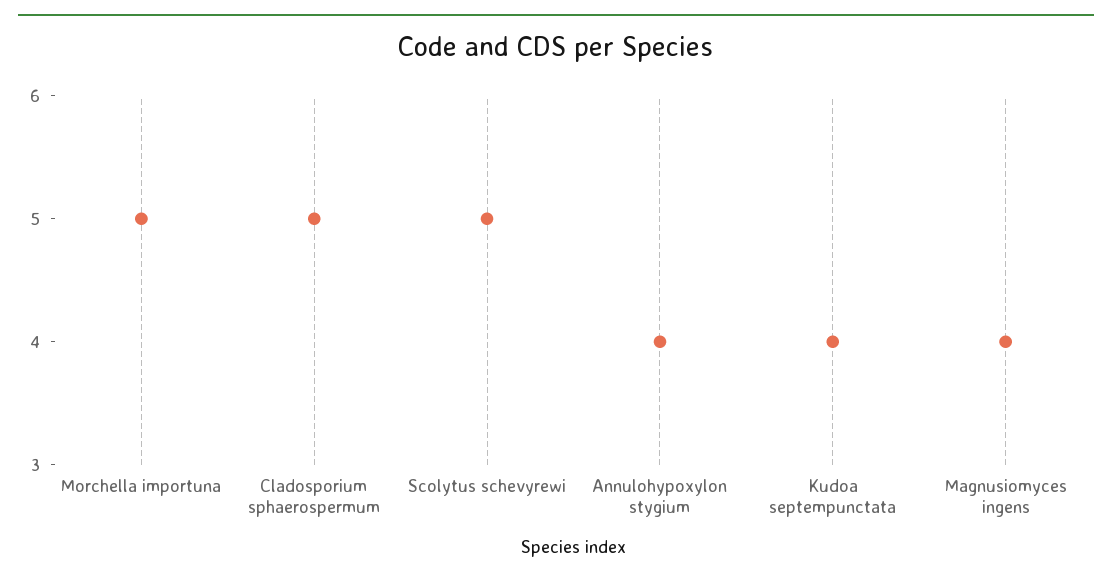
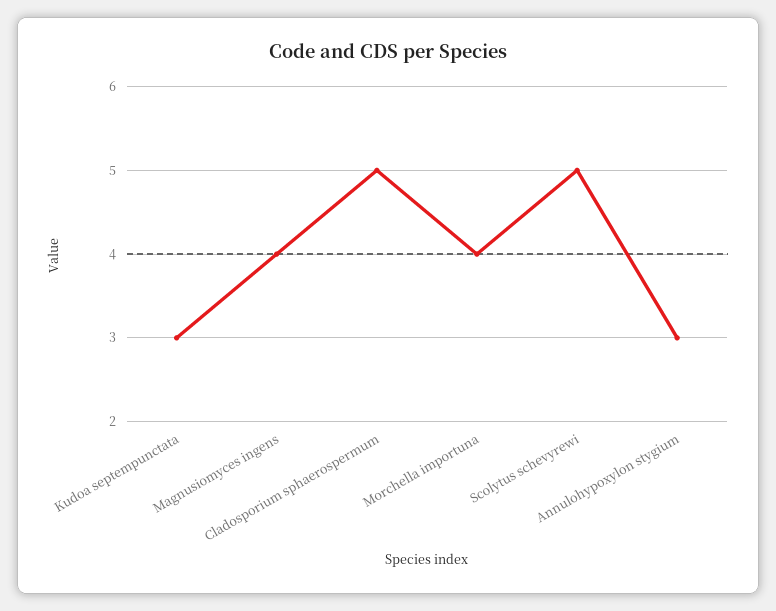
  {
-   "Morchella importuna": 5,
+   "Morchella importuna": 4,
    "Cladosporium sphaerospermum": 5,
    "Scolytus schevyrewi": 5,
-   "Annulohypoxylon stygium": 4,
+   "Annulohypoxylon stygium": 3,
-   "Kudoa septempunctata": 4,
+   "Kudoa septempunctata": 3,
    "Magnusiomyces ingens": 4
  }

